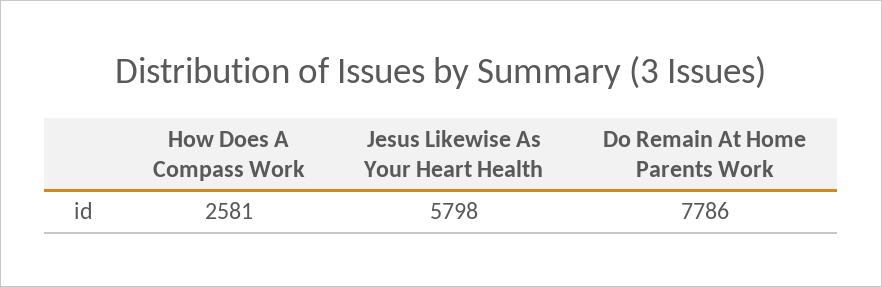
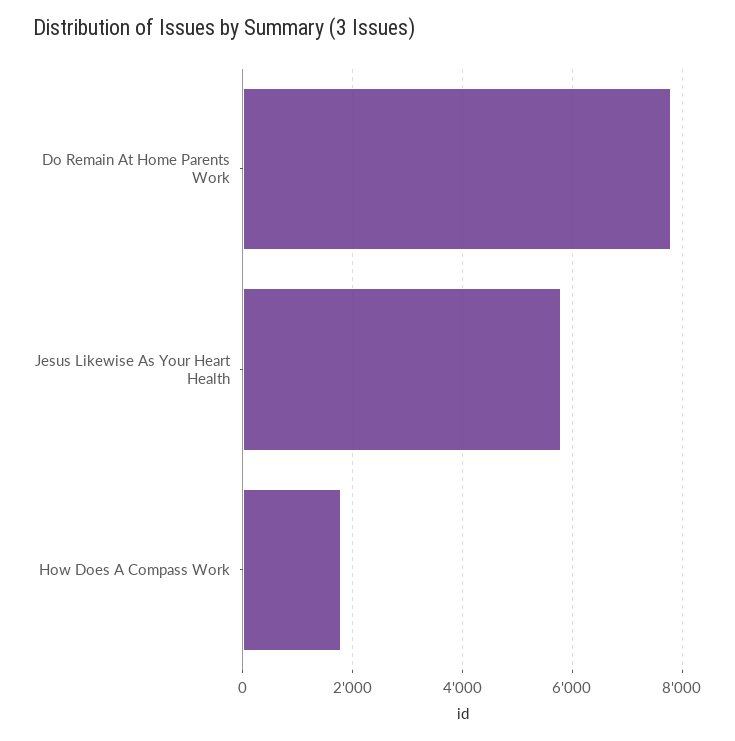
  {
-   "How Does A Compass Work": 2581,
+   "How Does A Compass Work": 1800,
    "Jesus Likewise As Your Heart Health": 5798,
    "Do Remain At Home Parents Work": 7786
  }

